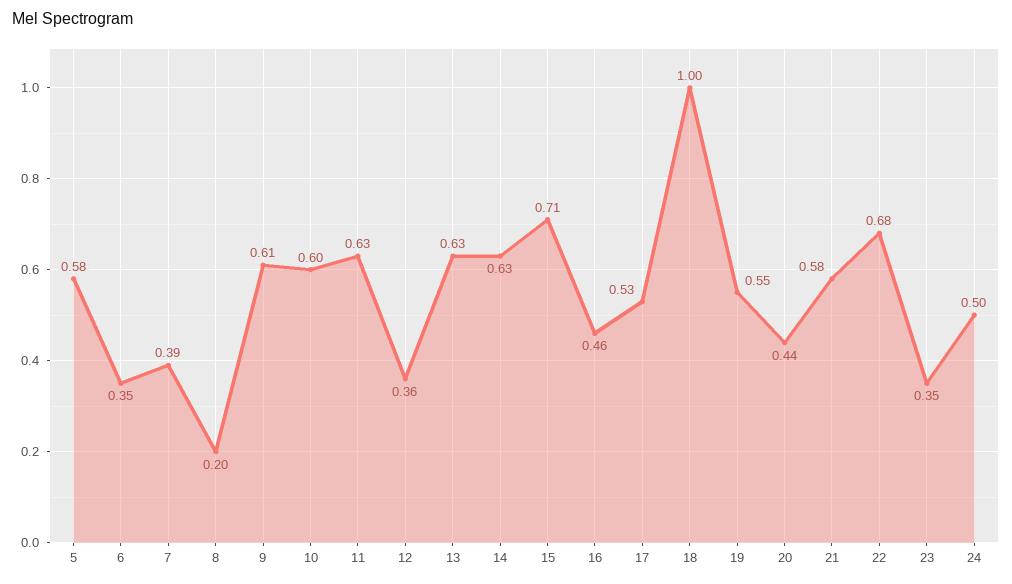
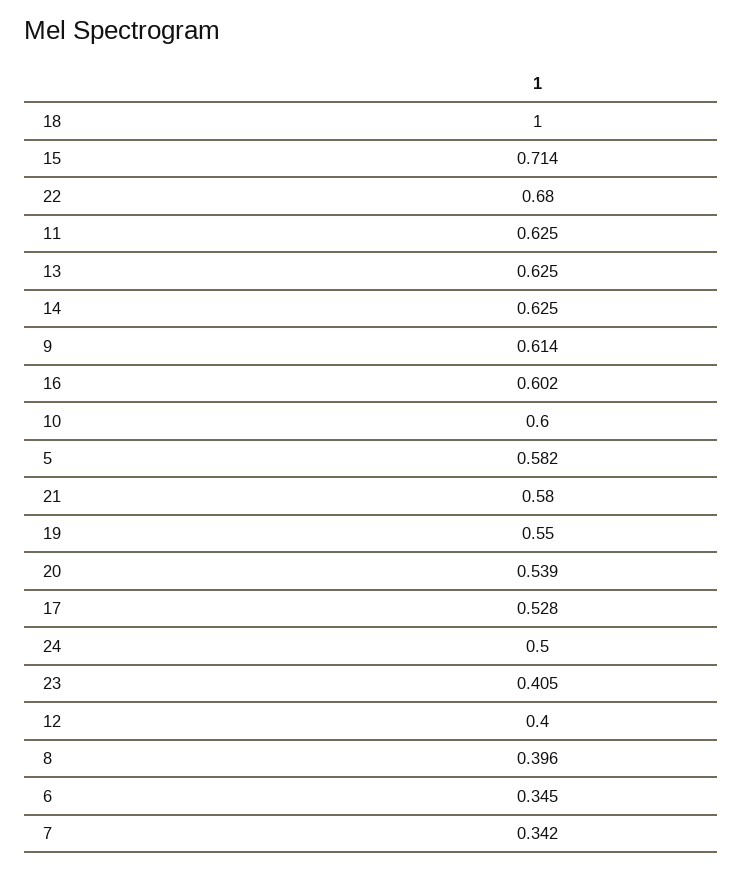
  {
    "5": 0.582,
    "6": 0.345,
-   "7": 0.39,
+   "7": 0.342,
-   "8": 0.2,
+   "8": 0.396,
    "9": 0.614,
    "10": 0.6,
    "11": 0.625,
-   "12": 0.36,
+   "12": 0.4,
    "13": 0.625,
    "14": 0.625,
    "15": 0.714,
-   "16": 0.46,
+   "16": 0.602,
    "17": 0.528,
    "18": 1,
    "19": 0.55,
-   "20": 0.44,
+   "20": 0.539,
    "21": 0.58,
    "22": 0.68,
-   "23": 0.35,
+   "23": 0.405,
    "24": 0.5
  }

